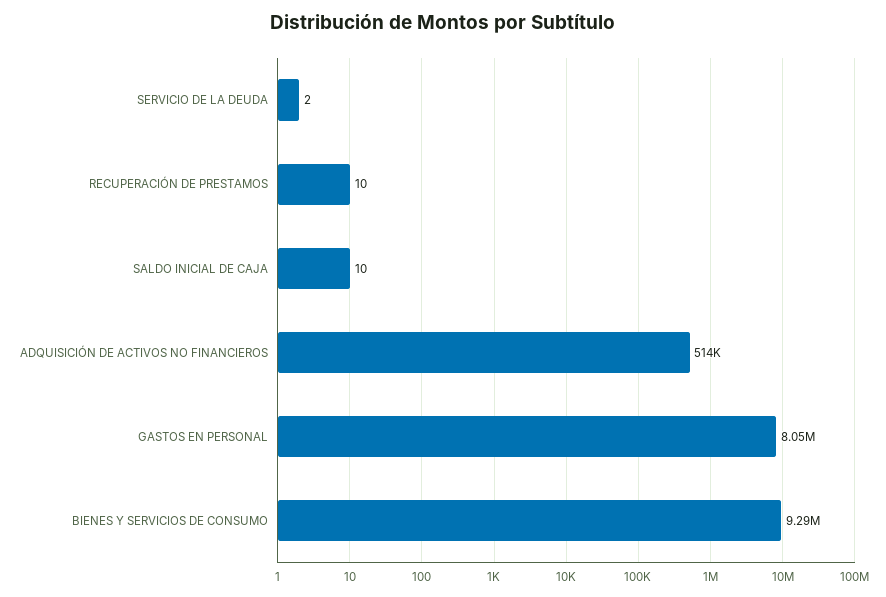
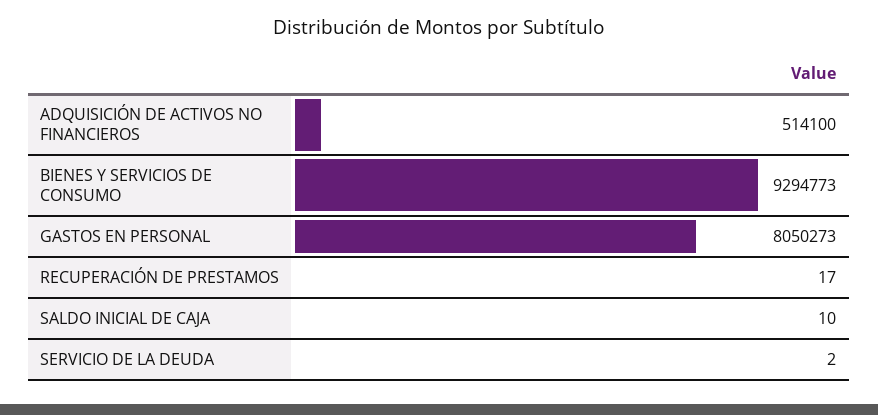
  {
    "SERVICIO DE LA DEUDA": 2,
-   "RECUPERACIÓN DE PRESTAMOS": 10,
+   "RECUPERACIÓN DE PRESTAMOS": 17,
    "SALDO INICIAL DE CAJA": 10,
    "ADQUISICIÓN DE ACTIVOS NO FINANCIEROS": 514100,
    "GASTOS EN PERSONAL": 8050273,
    "BIENES Y SERVICIOS DE CONSUMO": 9294773
  }

